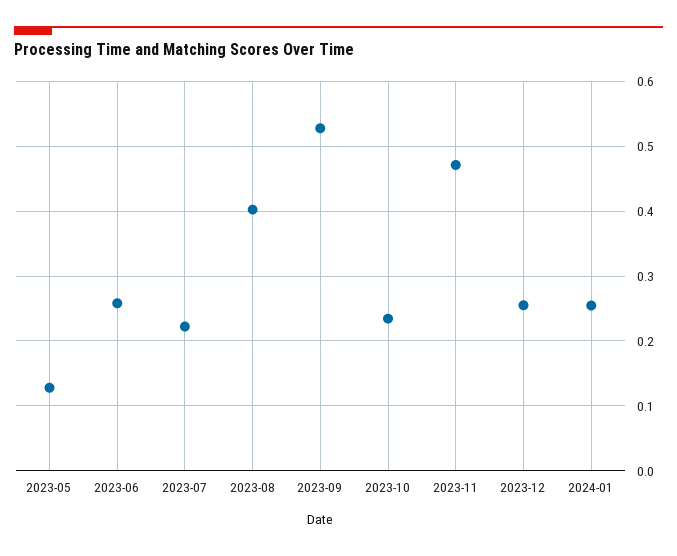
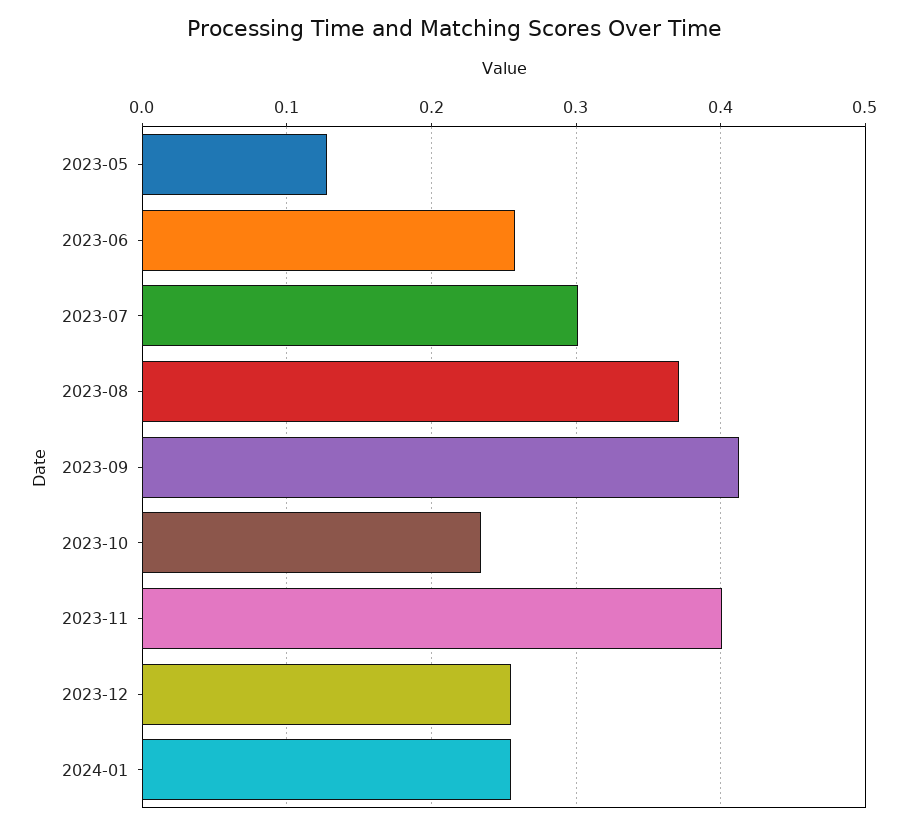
  {
    "2023-05": 0.13,
    "2023-06": 0.26,
-   "2023-07": 0.22,
+   "2023-07": 0.3,
-   "2023-08": 0.4,
+   "2023-08": 0.37,
-   "2023-09": 0.53,
+   "2023-09": 0.41,
    "2023-10": 0.23,
-   "2023-11": 0.47,
+   "2023-11": 0.4,
    "2023-12": 0.26,
    "2024-01": 0.25
  }

